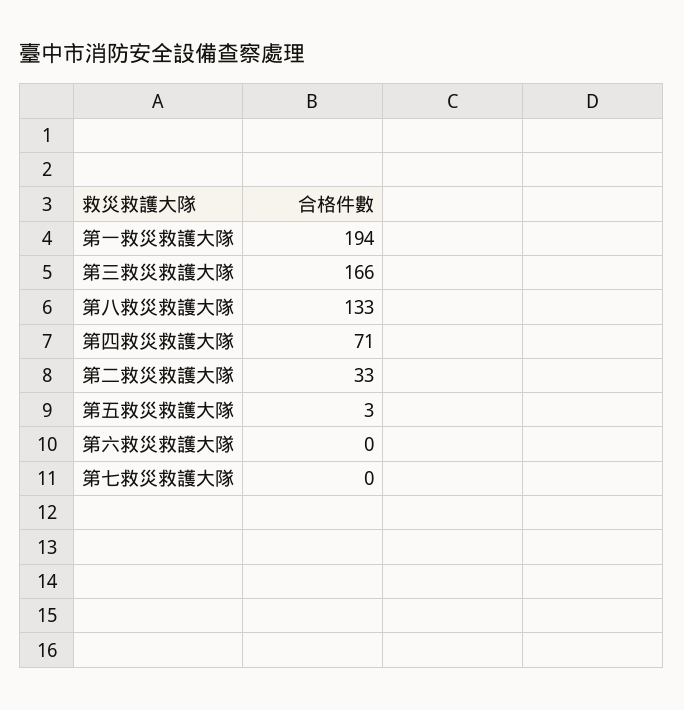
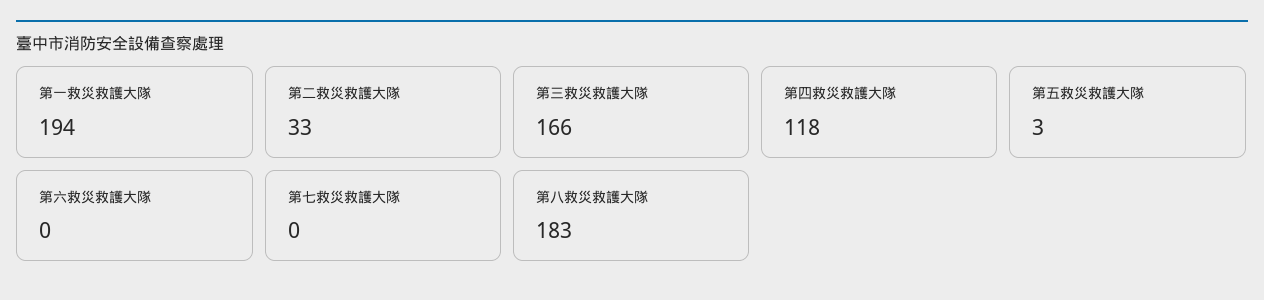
  {
    "第一救災救護大隊": 194,
    "第三救災救護大隊": 166,
-   "第八救災救護大隊": 133,
+   "第八救災救護大隊": 183,
-   "第四救災救護大隊": 71,
+   "第四救災救護大隊": 118,
    "第二救災救護大隊": 33,
    "第五救災救護大隊": 3,
    "第六救災救護大隊": 0,
    "第七救災救護大隊": 0
  }

